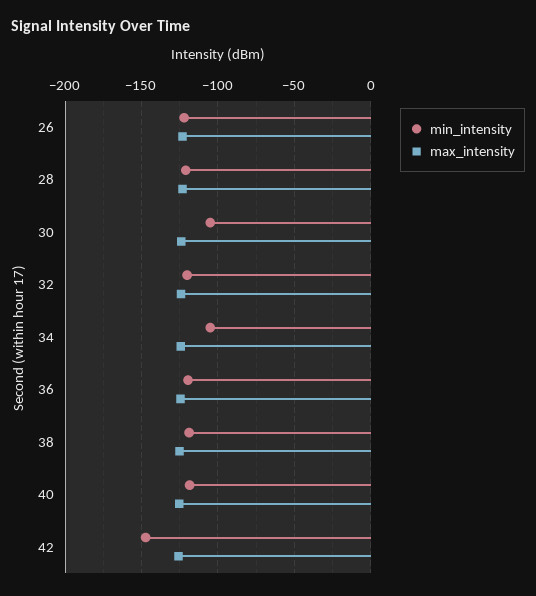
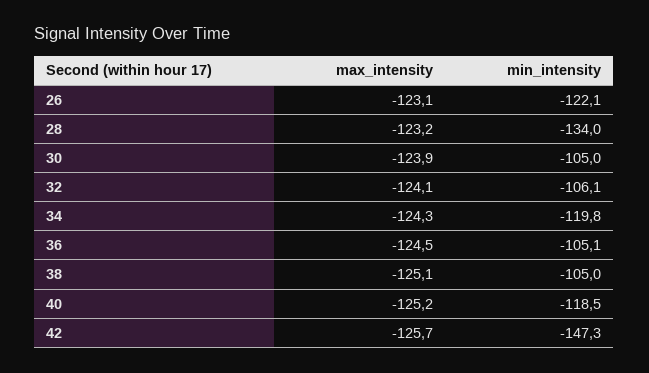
  {
    "min_intensity": {
      "26": -122.1,
-     "28": -120,
+     "28": -134,
      "30": -105,
-     "32": -120,
+     "32": -106.1,
-     "34": -105,
+     "34": -119.8,
-     "36": -120,
+     "36": -105.1,
-     "38": -120,
+     "38": -105,
      "40": -118.5,
      "42": -147.3
    },
    "max_intensity": {
      "26": -123.1,
      "28": -123.2,
      "30": -123.9,
      "32": -124.1,
      "34": -124.3,
      "36": -124.5,
      "38": -125.1,
      "40": -125.2,
      "42": -125.7
    }
  }

